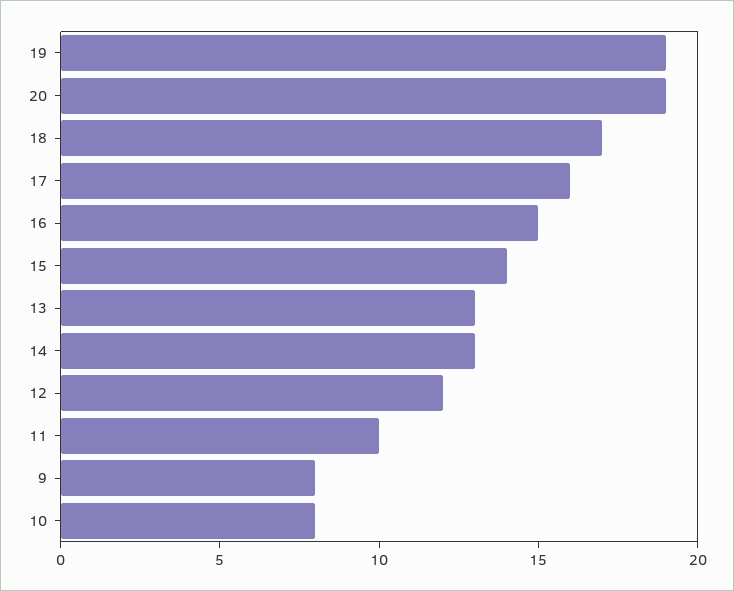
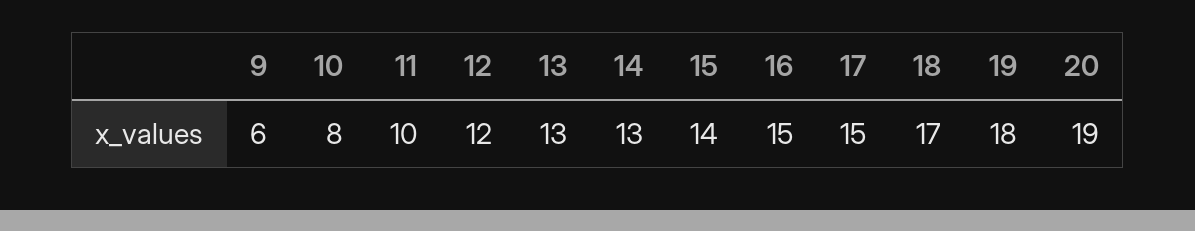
  {
-   "19": 19,
+   "19": 18,
    "20": 19,
    "18": 17,
-   "17": 16,
+   "17": 15,
    "16": 15,
    "15": 14,
    "13": 13,
    "14": 13,
    "12": 12,
    "11": 10,
-   "9": 8,
+   "9": 6,
    "10": 8
  }

